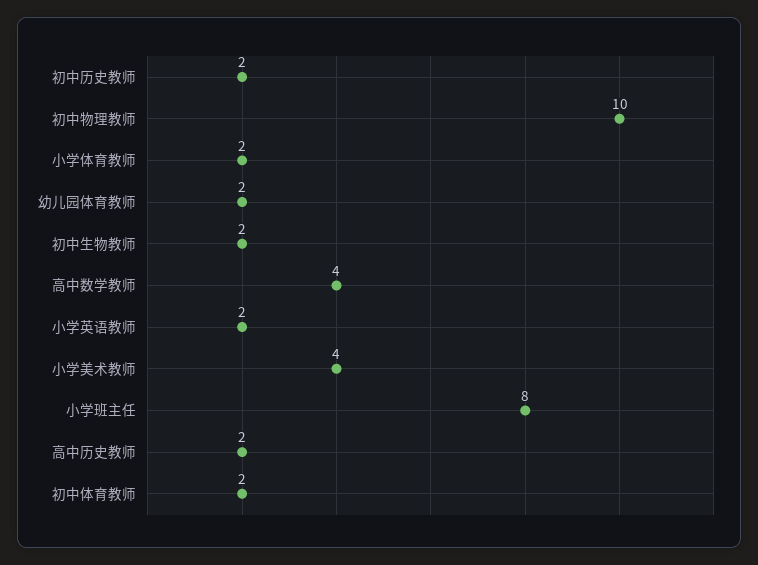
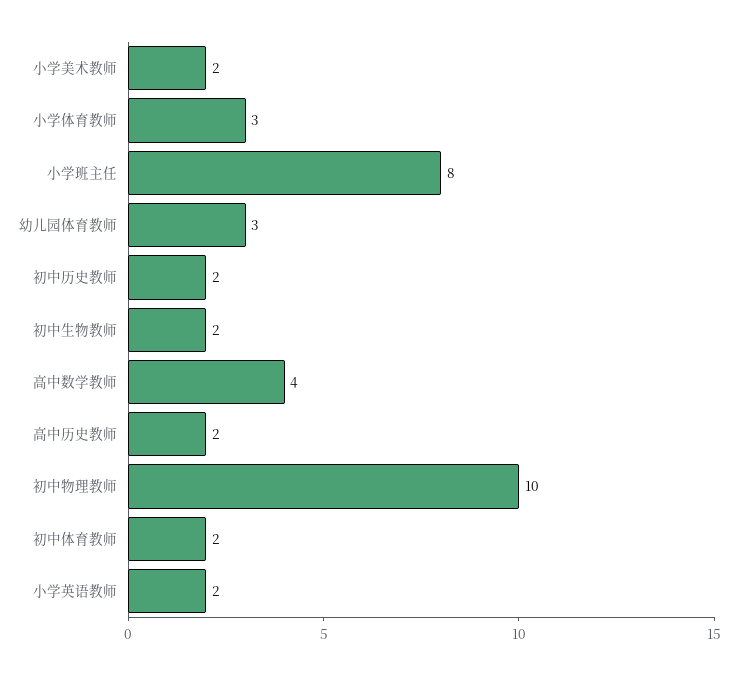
  {
    "初中历史教师": 2,
    "初中物理教师": 10,
-   "小学体育教师": 2,
+   "小学体育教师": 3,
-   "幼儿园体育教师": 2,
+   "幼儿园体育教师": 3,
    "初中生物教师": 2,
    "高中数学教师": 4,
    "小学英语教师": 2,
-   "小学美术教师": 4,
+   "小学美术教师": 2,
    "小学班主任": 8,
    "高中历史教师": 2,
    "初中体育教师": 2
  }

